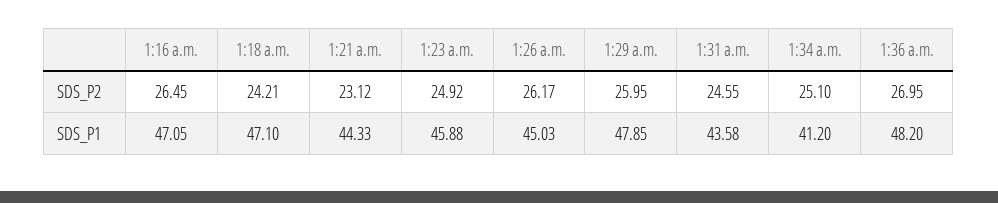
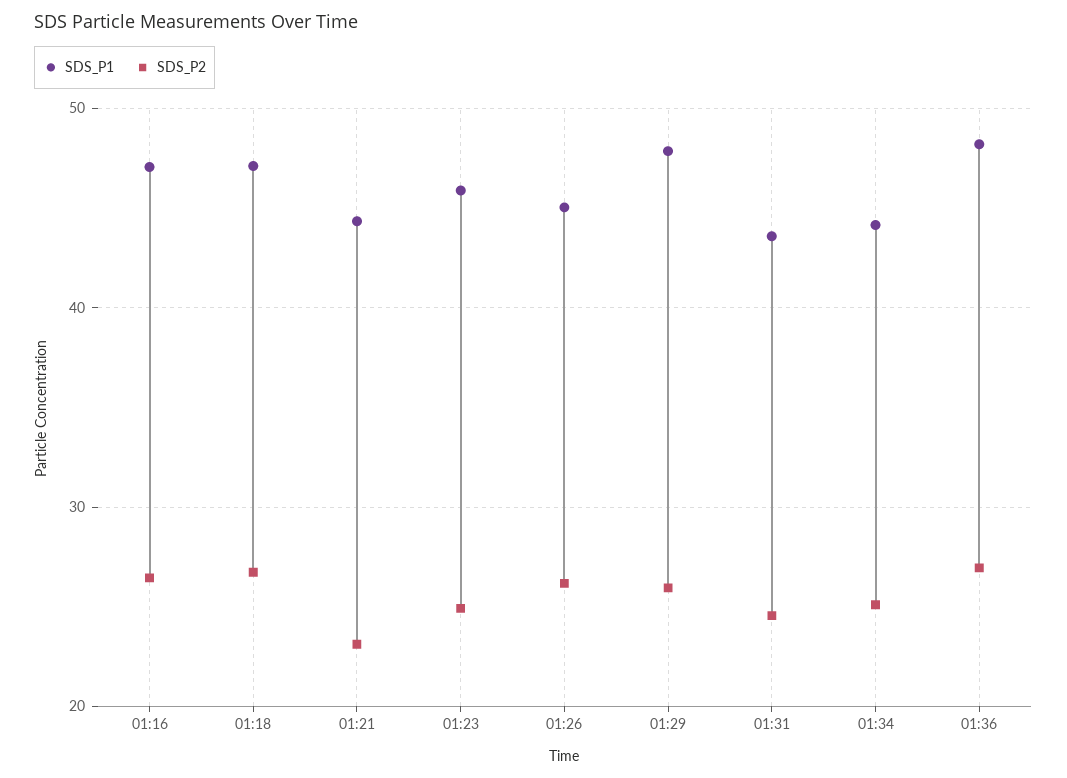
  {
    "SDS_P2": {
      "1:16 a.m.": 26.45,
-     "1:18 a.m.": 24.21,
+     "1:18 a.m.": 27,
      "1:21 a.m.": 23.12,
      "1:23 a.m.": 24.92,
      "1:26 a.m.": 26.17,
      "1:29 a.m.": 25.95,
      "1:31 a.m.": 24.55,
      "1:34 a.m.": 25.1,
      "1:36 a.m.": 26.95
    },
    "SDS_P1": {
      "1:16 a.m.": 47.05,
      "1:18 a.m.": 47.1,
      "1:21 a.m.": 44.33,
      "1:23 a.m.": 45.88,
      "1:26 a.m.": 45.03,
      "1:29 a.m.": 47.85,
      "1:31 a.m.": 43.58,
-     "1:34 a.m.": 41.2,
+     "1:34 a.m.": 44,
      "1:36 a.m.": 48.2
    }
  }

